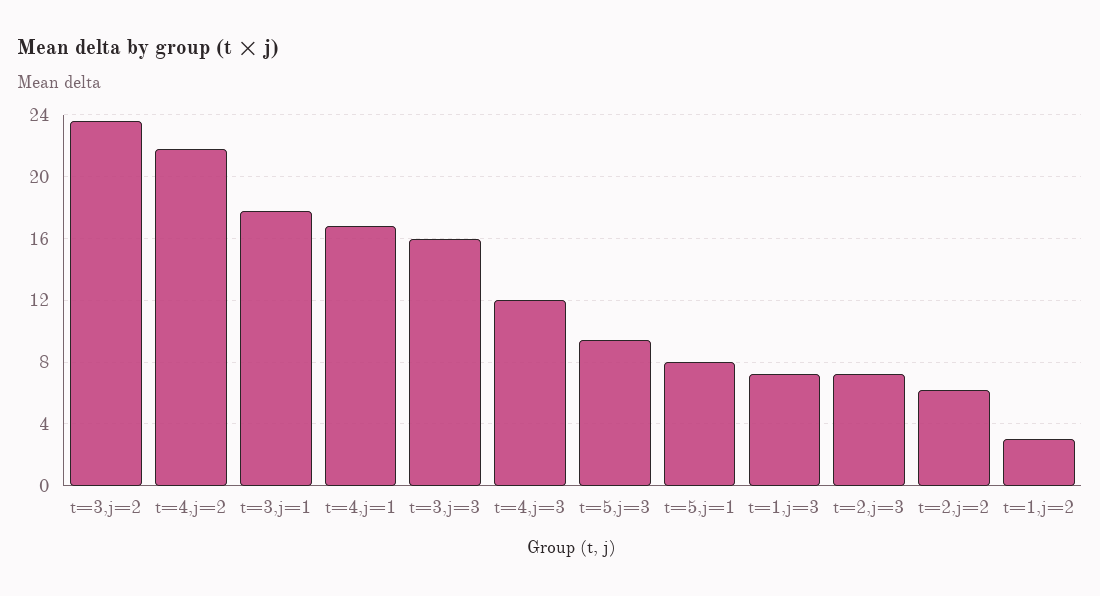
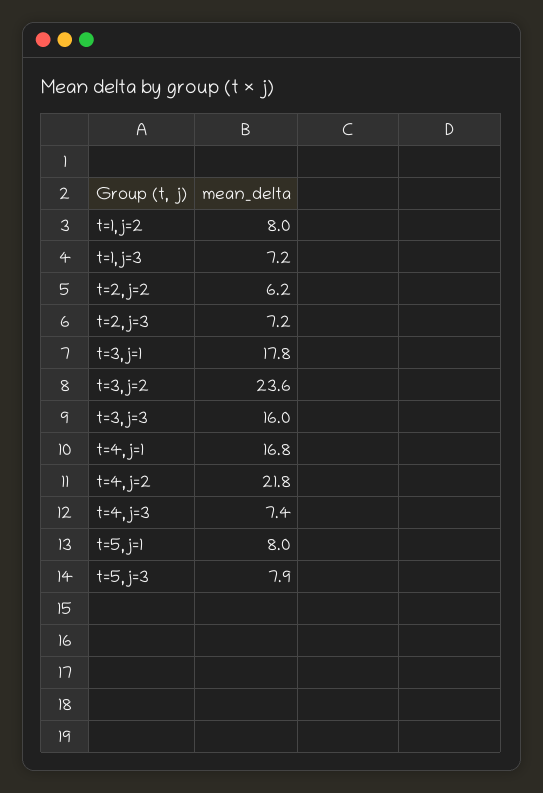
  {
    "t=3,j=2": 23.6,
    "t=4,j=2": 21.8,
    "t=3,j=1": 17.8,
    "t=4,j=1": 16.8,
    "t=3,j=3": 16,
-   "t=4,j=3": 12,
+   "t=4,j=3": 7.4,
-   "t=5,j=3": 9.5,
+   "t=5,j=3": 7.9,
    "t=5,j=1": 8,
    "t=1,j=3": 7.2,
    "t=2,j=3": 7.2,
    "t=2,j=2": 6.2,
-   "t=1,j=2": 3
+   "t=1,j=2": 8
  }

